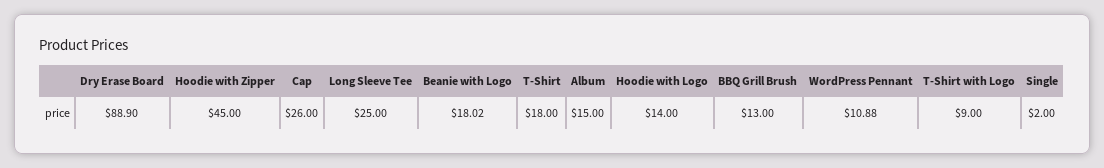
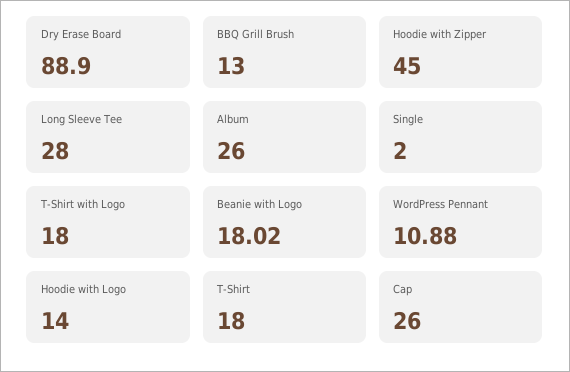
  {
    "Dry Erase Board": 88.9,
    "Hoodie with Zipper": 45,
    "Cap": 26,
-   "Long Sleeve Tee": 25,
+   "Long Sleeve Tee": 28,
    "Beanie with Logo": 18.02,
    "T-Shirt": 18,
-   "Album": 15,
+   "Album": 26,
    "Hoodie with Logo": 14,
    "BBQ Grill Brush": 13,
    "WordPress Pennant": 10.88,
-   "T-Shirt with Logo": 9,
+   "T-Shirt with Logo": 18,
    "Single": 2
  }

